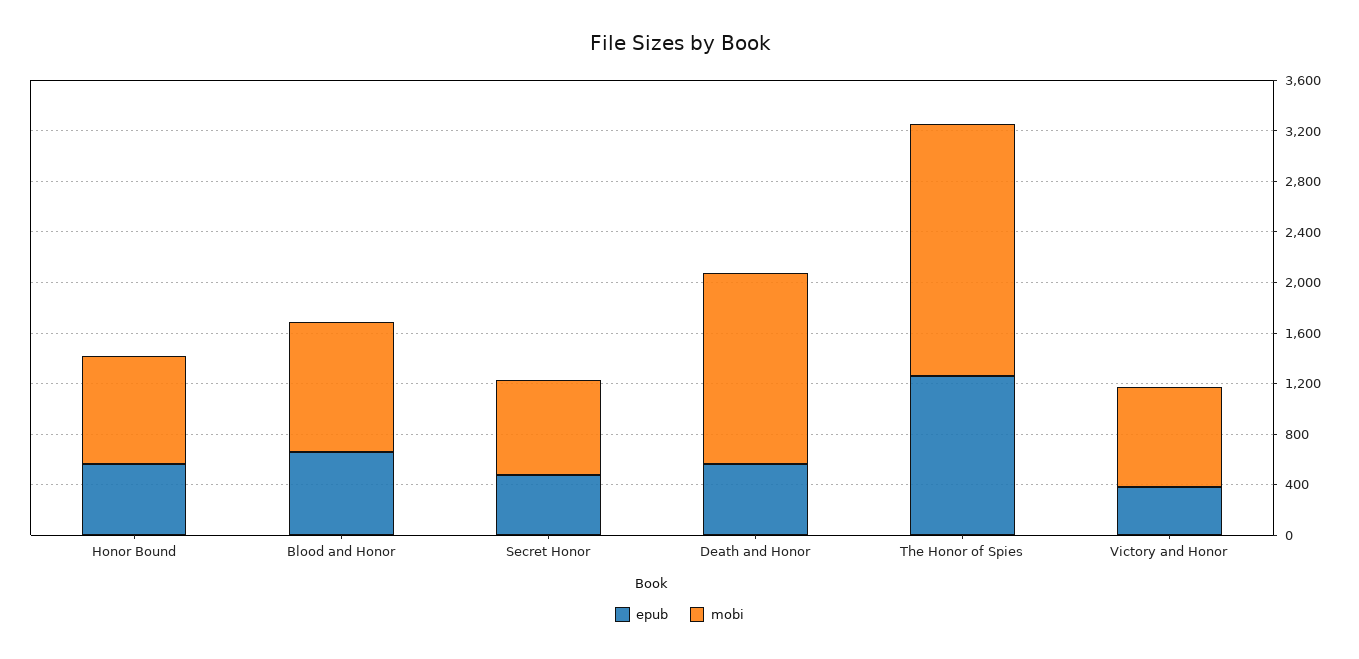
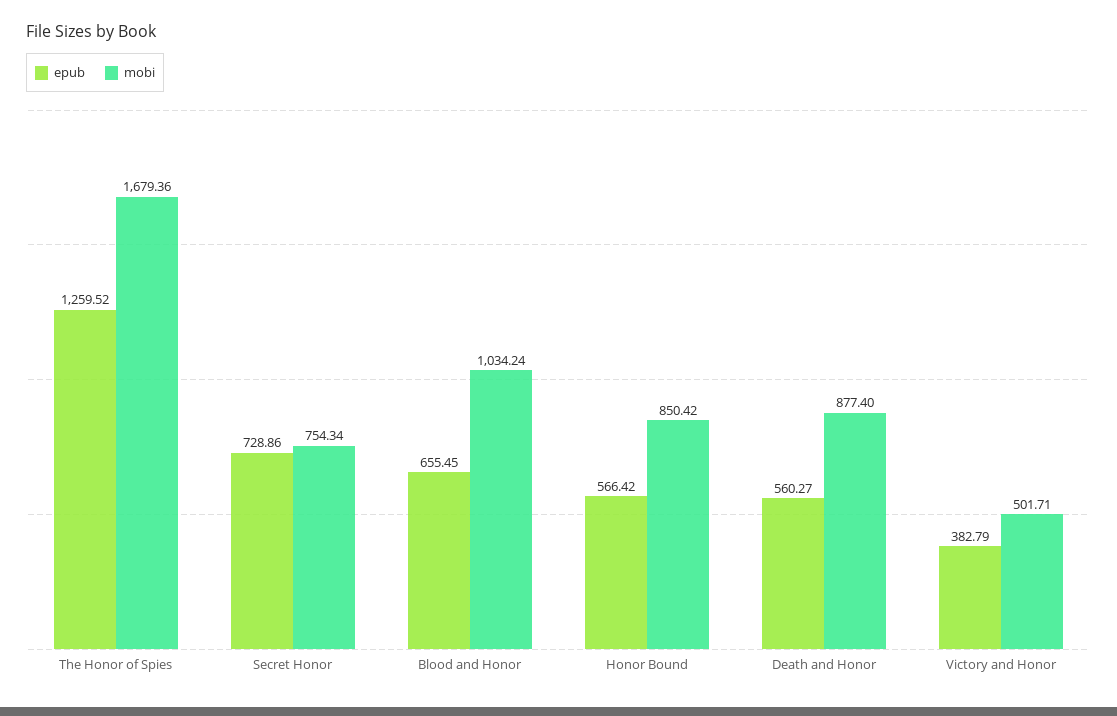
  {
    "epub": {
      "Honor Bound": 566.42,
      "Blood and Honor": 655.45,
-     "Secret Honor": 500,
+     "Secret Honor": 728.86,
      "Death and Honor": 560.27,
      "The Honor of Spies": 1259.52,
      "Victory and Honor": 382.79
    },
    "mobi": {
      "Honor Bound": 850.42,
      "Blood and Honor": 1034.24,
      "Secret Honor": 754.34,
-     "Death and Honor": 1500,
+     "Death and Honor": 877.4,
-     "The Honor of Spies": 2000,
+     "The Honor of Spies": 1679.36,
-     "Victory and Honor": 800
+     "Victory and Honor": 501.71
    }
  }

